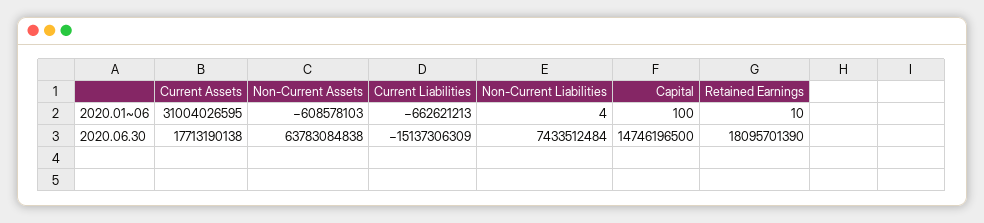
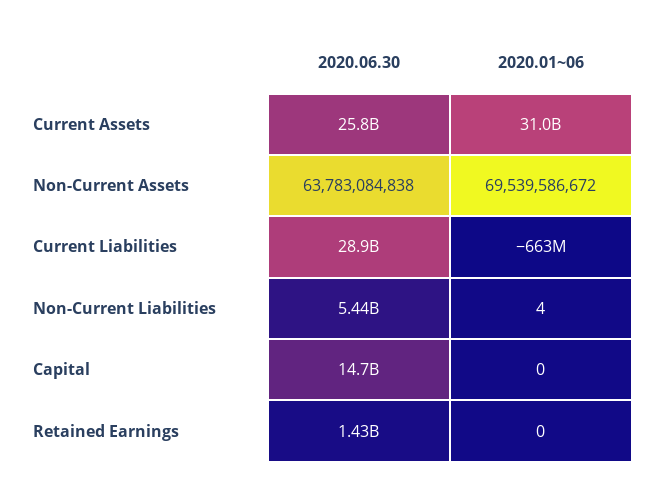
  {
    "Current Assets": {
      "2020.01~06": 31004026595,
-     "2020.06.30": 17713190138
+     "2020.06.30": 25800000000
    },
    "Non-Current Assets": {
-     "2020.01~06": -608578103,
+     "2020.01~06": 69539586672,
      "2020.06.30": 63783084838
    },
    "Current Liabilities": {
      "2020.01~06": -662621213,
-     "2020.06.30": -15137306309
+     "2020.06.30": 28900000000
    },
    "Non-Current Liabilities": {
      "2020.01~06": 4,
-     "2020.06.30": 7433512484
+     "2020.06.30": 5440000000
    },
    "Capital": {
-     "2020.01~06": 100,
+     "2020.01~06": 0,
      "2020.06.30": 14746196500
    },
    "Retained Earnings": {
-     "2020.01~06": 10,
+     "2020.01~06": 0,
-     "2020.06.30": 18095701390
+     "2020.06.30": 1430000000
    }
  }

